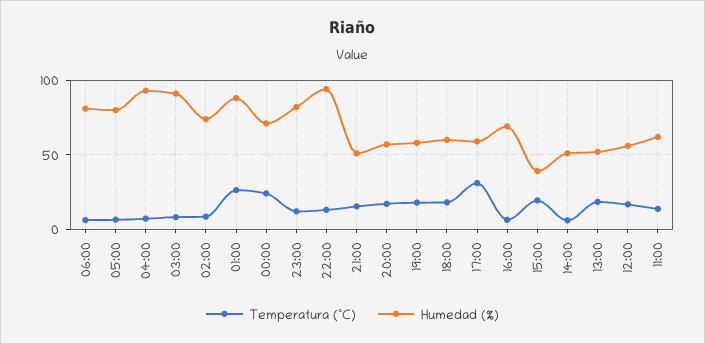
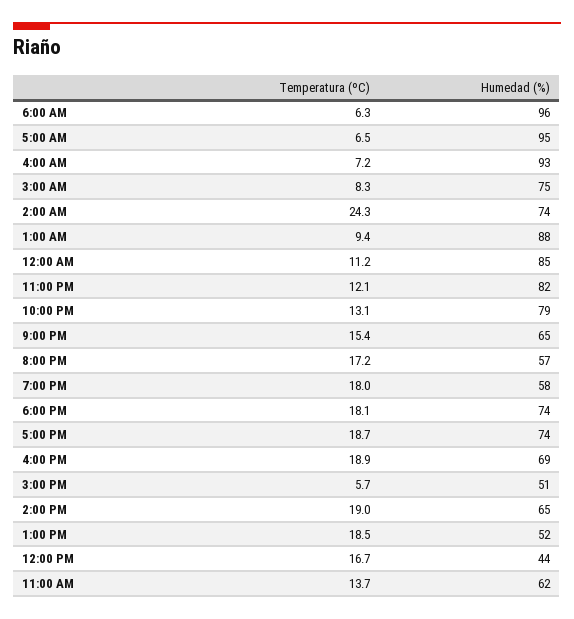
  {
    "Temperatura (ºC)": {
      "06:00": 6.3,
      "05:00": 6.5,
      "04:00": 7.2,
      "03:00": 8.3,
-     "02:00": 10,
+     "02:00": 24.3,
-     "01:00": 25,
+     "01:00": 9.4,
-     "00:00": 25,
+     "00:00": 11.2,
      "23:00": 12.1,
      "22:00": 13.1,
      "21:00": 15.4,
      "20:00": 17.2,
      "19:00": 18,
      "18:00": 18.1,
-     "17:00": 30,
+     "17:00": 18.7,
-     "16:00": 5,
+     "16:00": 18.9,
-     "15:00": 20,
+     "15:00": 5.7,
-     "14:00": 5,
+     "14:00": 19,
      "13:00": 18.5,
      "12:00": 16.7,
      "11:00": 13.7
    },
    "Humedad (%)": {
-     "06:00": 80,
+     "06:00": 96,
-     "05:00": 80,
+     "05:00": 95,
      "04:00": 93,
-     "03:00": 90,
+     "03:00": 75,
      "02:00": 74,
      "01:00": 88,
-     "00:00": 70,
+     "00:00": 85,
      "23:00": 82,
-     "22:00": 95,
+     "22:00": 79,
-     "21:00": 50,
+     "21:00": 65,
      "20:00": 57,
      "19:00": 58,
-     "18:00": 60,
+     "18:00": 74,
-     "17:00": 60,
+     "17:00": 74,
      "16:00": 69,
-     "15:00": 40,
+     "15:00": 51,
-     "14:00": 50,
+     "14:00": 65,
      "13:00": 52,
-     "12:00": 55,
+     "12:00": 44,
      "11:00": 62
    }
  }

